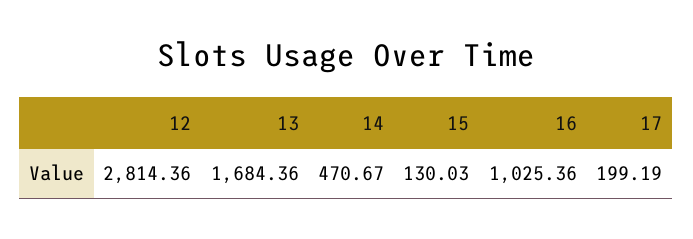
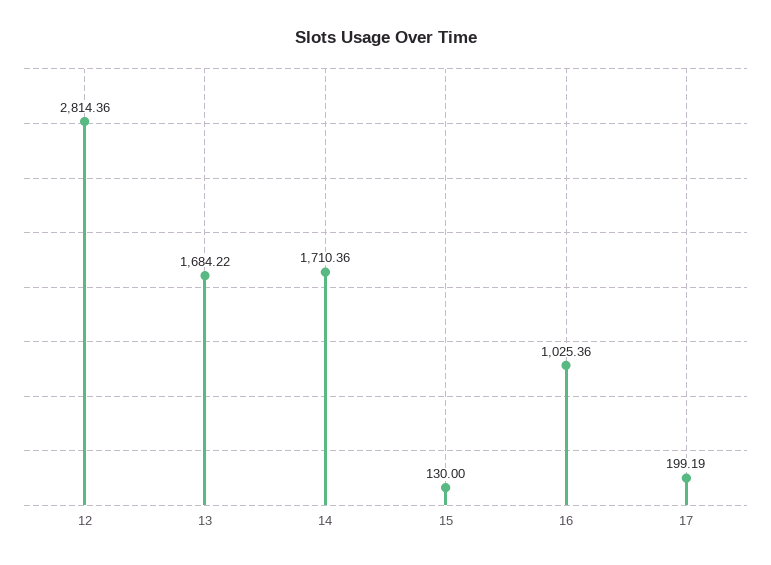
  {
    "12": 2814.36,
-   "13": 1684.36,
+   "13": 1684.22,
-   "14": 470.67,
+   "14": 1710.36,
-   "15": 130.03,
+   "15": 130,
    "16": 1025.36,
    "17": 199.19
  }

